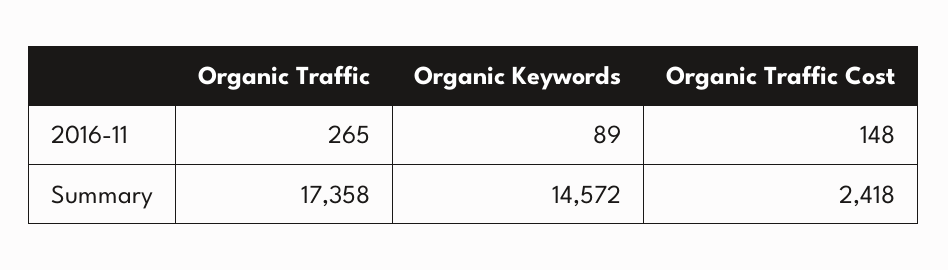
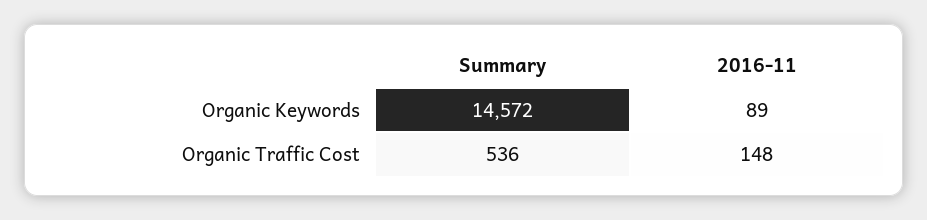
  {
-   "Organic Traffic": {
-     "2016-11": 265,
-     "Summary": 17358
-   },
    "Organic Keywords": {
      "2016-11": 89,
      "Summary": 14572
    },
    "Organic Traffic Cost": {
      "2016-11": 148,
-     "Summary": 2418
+     "Summary": 536
    }
  }

